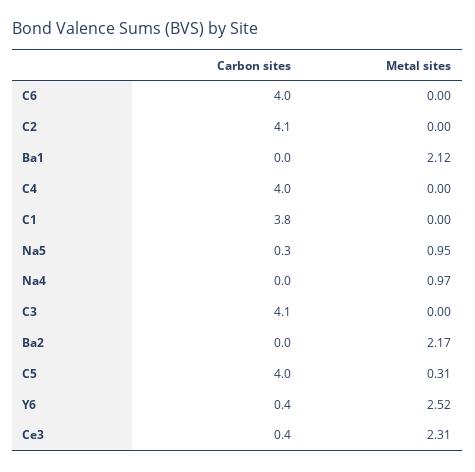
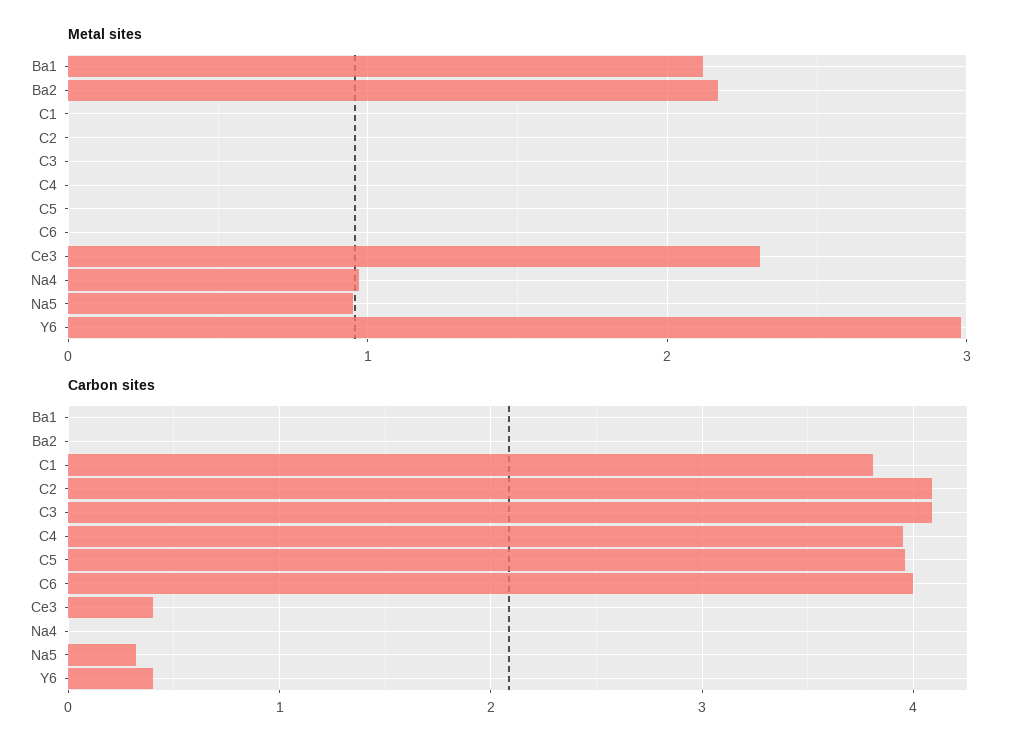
  {
    "Carbon sites": {
      "C6": 4,
      "C2": 4.1,
      "Ba1": 0,
      "C4": 4,
      "C1": 3.8,
      "Na5": 0.3,
      "Na4": 0,
      "C3": 4.1,
      "Ba2": 0,
      "C5": 4,
      "Y6": 0.4,
      "Ce3": 0.4
    },
    "Metal sites": {
      "C6": 0,
      "C2": 0,
      "Ba1": 2.12,
      "C4": 0,
      "C1": 0,
      "Na5": 0.95,
      "Na4": 0.97,
      "C3": 0,
      "Ba2": 2.17,
-     "C5": 0.31,
+     "C5": 0,
-     "Y6": 2.52,
+     "Y6": 3,
      "Ce3": 2.31
    }
  }

